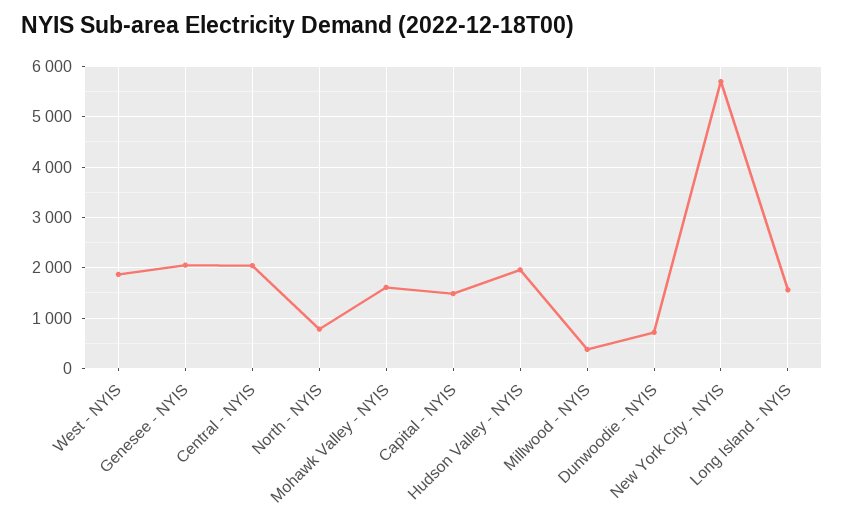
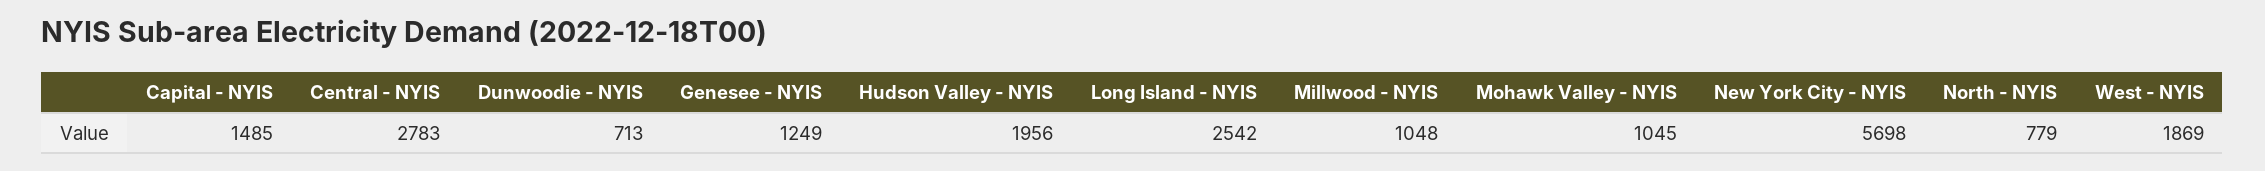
  {
    "West - NYIS": 1869,
-   "Genesee - NYIS": 2000,
+   "Genesee - NYIS": 1249,
-   "Central - NYIS": 2000,
+   "Central - NYIS": 2783,
    "North - NYIS": 779,
-   "Mohawk Valley - NYIS": 1600,
+   "Mohawk Valley - NYIS": 1045,
    "Capital - NYIS": 1485,
    "Hudson Valley - NYIS": 1956,
-   "Millwood - NYIS": 400,
+   "Millwood - NYIS": 1048,
    "Dunwoodie - NYIS": 713,
    "New York City - NYIS": 5698,
-   "Long Island - NYIS": 1600
+   "Long Island - NYIS": 2542
  }

